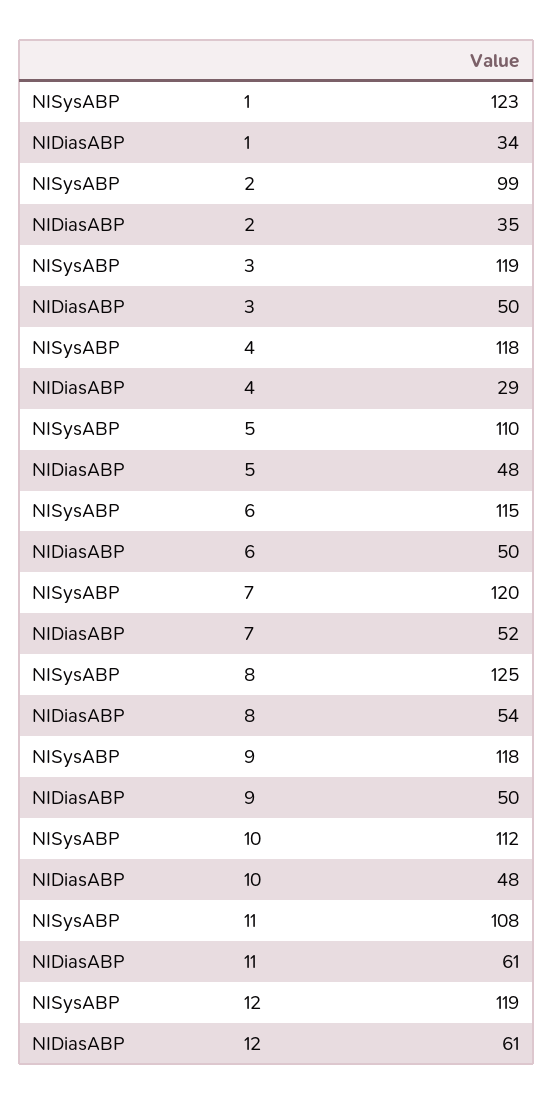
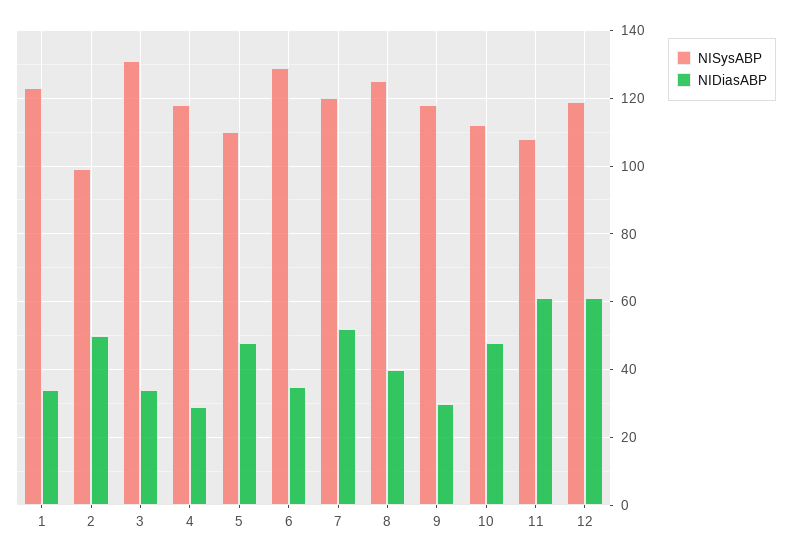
  {
    "NISysABP": {
      "1": 123,
      "2": 99,
-     "3": 119,
+     "3": 130,
      "4": 118,
      "5": 110,
-     "6": 115,
+     "6": 130,
      "7": 120,
      "8": 125,
      "9": 118,
      "10": 112,
      "11": 108,
      "12": 119
    },
    "NIDiasABP": {
      "1": 34,
-     "2": 35,
+     "2": 50,
-     "3": 50,
+     "3": 35,
      "4": 29,
      "5": 48,
-     "6": 50,
+     "6": 35,
      "7": 52,
-     "8": 54,
+     "8": 40,
-     "9": 50,
+     "9": 30,
      "10": 48,
      "11": 61,
      "12": 61
    }
  }

